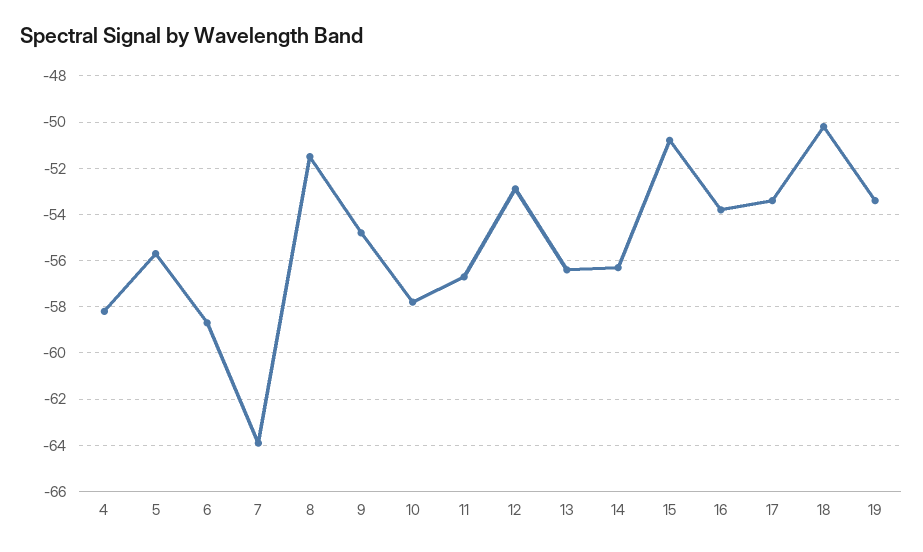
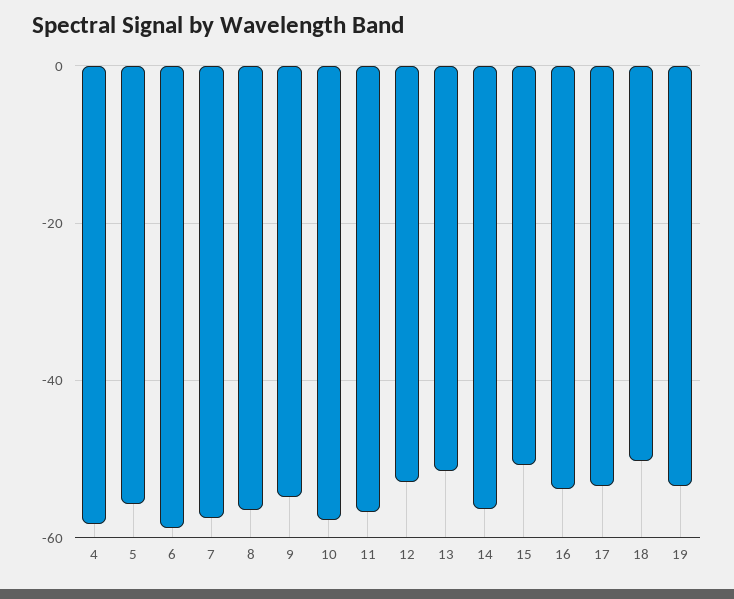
  {
    "4": -58,
    "5": -55.5,
    "6": -58.5,
-   "7": -64,
+   "7": -58,
-   "8": -51.5,
+   "8": -56,
    "9": -55,
    "10": -58,
    "11": -56.5,
    "12": -53,
-   "13": -56.5,
+   "13": -52,
    "14": -56.5,
    "15": -51,
    "16": -54,
    "17": -53.5,
    "18": -50,
    "19": -53.5
  }

